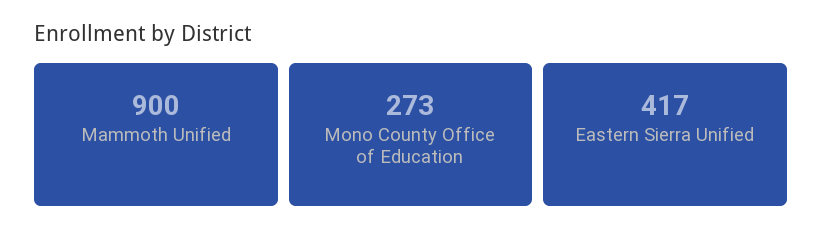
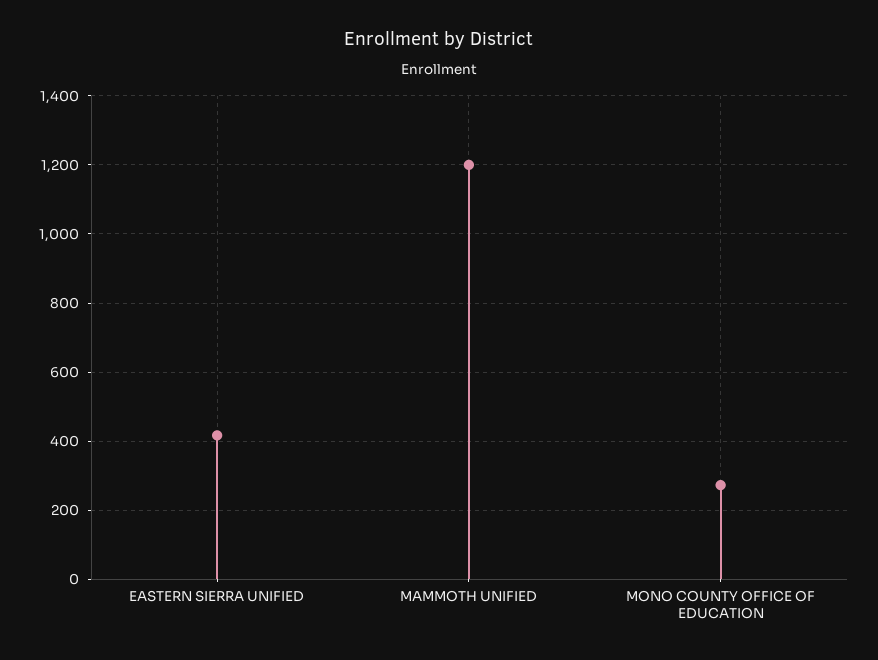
  {
-   "Mammoth Unified": 900,
+   "Mammoth Unified": 1200,
    "Mono County Office of Education": 273,
    "Eastern Sierra Unified": 417
  }

